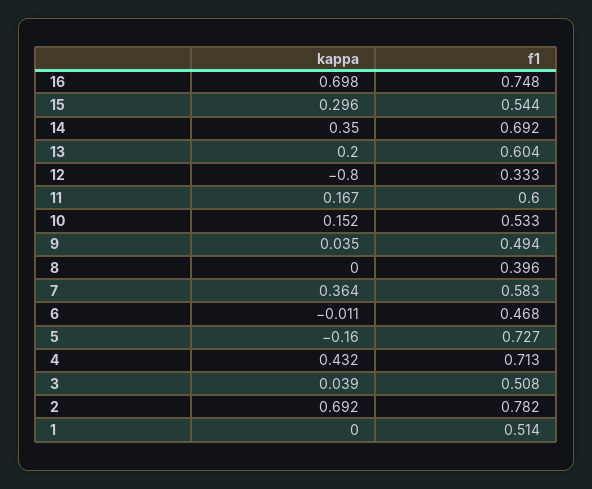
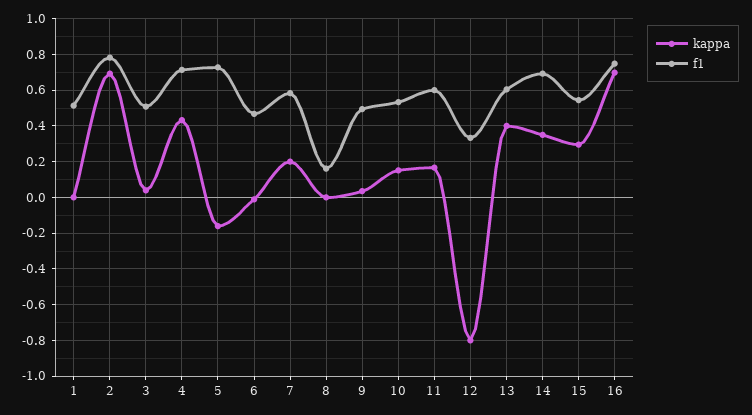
  {
    "kappa": {
      "16": 0.698,
      "15": 0.296,
      "14": 0.35,
-     "13": 0.2,
+     "13": 0.4,
      "12": -0.8,
      "11": 0.167,
      "10": 0.152,
      "9": 0.035,
      "8": 0,
-     "7": 0.364,
+     "7": 0.2,
      "6": -0.011,
      "5": -0.16,
      "4": 0.432,
      "3": 0.039,
      "2": 0.692,
      "1": 0
    },
    "f1": {
      "16": 0.748,
      "15": 0.544,
      "14": 0.692,
      "13": 0.604,
      "12": 0.333,
      "11": 0.6,
      "10": 0.533,
      "9": 0.494,
-     "8": 0.396,
+     "8": 0.15,
      "7": 0.583,
      "6": 0.468,
      "5": 0.727,
      "4": 0.713,
      "3": 0.508,
      "2": 0.782,
      "1": 0.514
    }
  }

